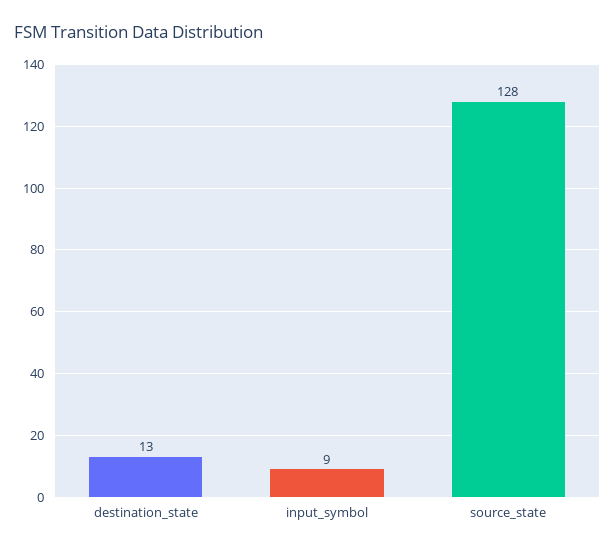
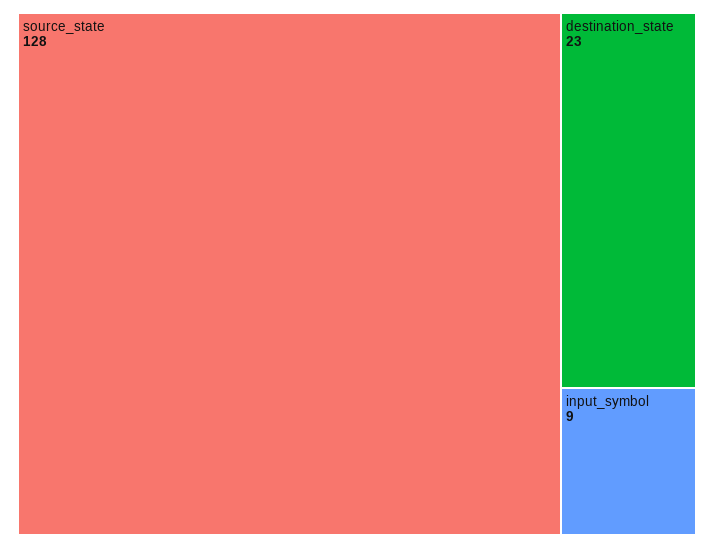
  {
-   "destination_state": 13,
+   "destination_state": 23,
    "input_symbol": 9,
    "source_state": 128
  }

